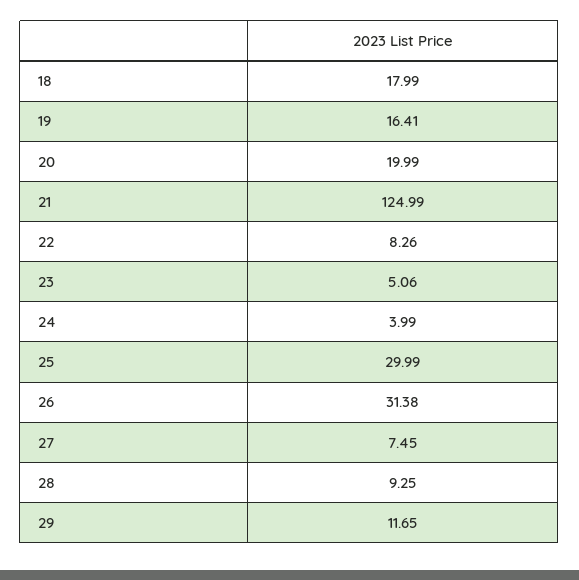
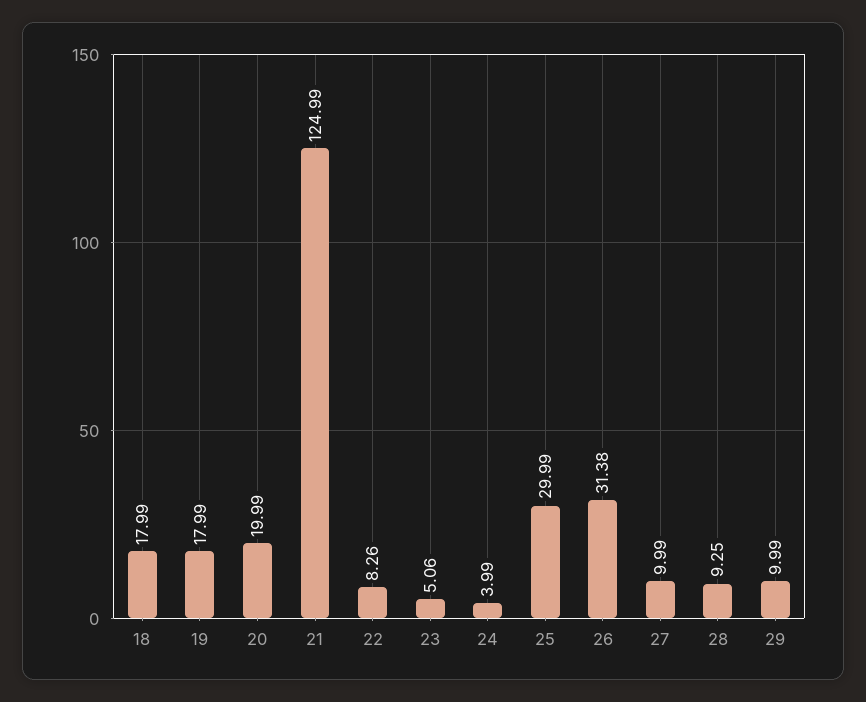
  {
    "18": 17.99,
-   "19": 16.41,
+   "19": 17.99,
    "20": 19.99,
    "21": 124.99,
    "22": 8.26,
    "23": 5.06,
    "24": 3.99,
    "25": 29.99,
    "26": 31.38,
-   "27": 7.45,
+   "27": 9.99,
    "28": 9.25,
-   "29": 11.65
+   "29": 9.99
  }

